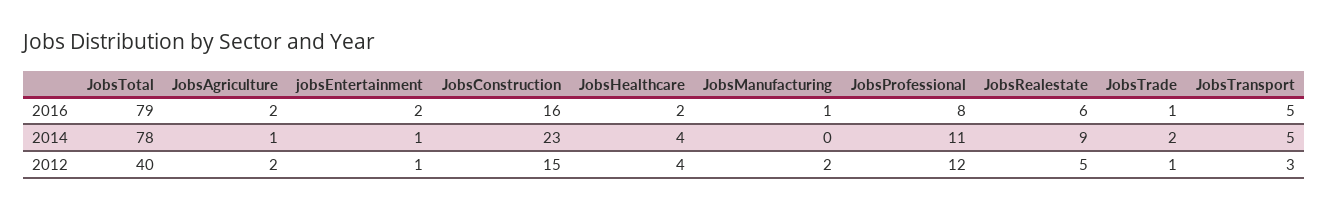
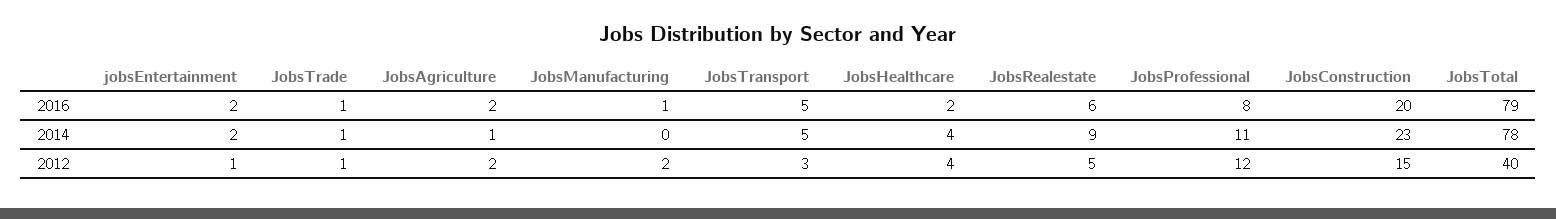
  {
    "JobsTotal": {
      "2016": 79,
      "2014": 78,
      "2012": 40
    },
    "JobsAgriculture": {
      "2016": 2,
      "2014": 1,
      "2012": 2
    },
    "jobsEntertainment": {
      "2016": 2,
-     "2014": 1,
+     "2014": 2,
      "2012": 1
    },
    "JobsConstruction": {
-     "2016": 16,
+     "2016": 20,
      "2014": 23,
      "2012": 15
    },
    "JobsHealthcare": {
      "2016": 2,
      "2014": 4,
      "2012": 4
    },
    "JobsManufacturing": {
      "2016": 1,
      "2014": 0,
      "2012": 2
    },
    "JobsProfessional": {
      "2016": 8,
      "2014": 11,
      "2012": 12
    },
    "JobsRealestate": {
      "2016": 6,
      "2014": 9,
      "2012": 5
    },
    "JobsTrade": {
      "2016": 1,
-     "2014": 2,
+     "2014": 1,
      "2012": 1
    },
    "JobsTransport": {
      "2016": 5,
      "2014": 5,
      "2012": 3
    }
  }

